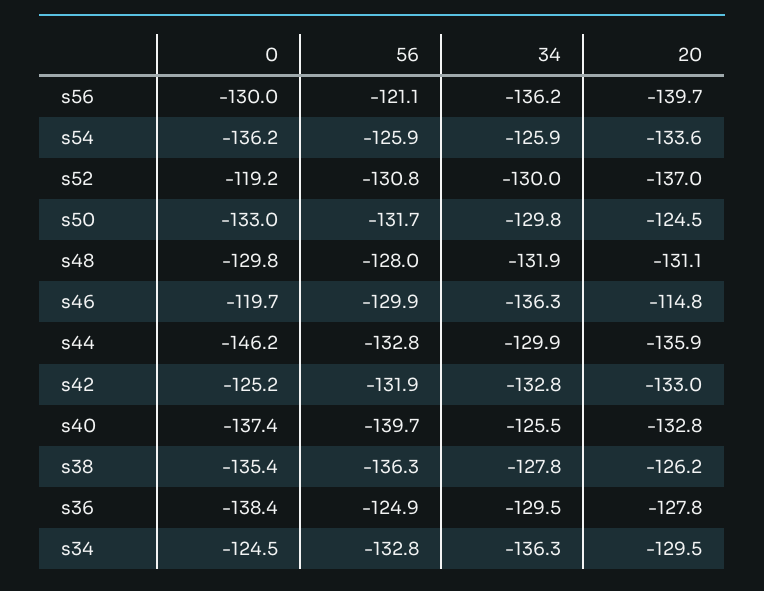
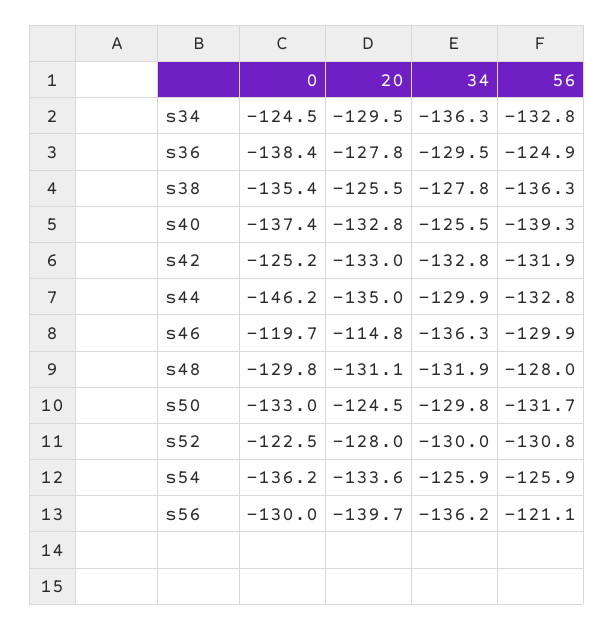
  {
    "0": {
      "s56": -130,
      "s54": -136.2,
-     "s52": -119.2,
+     "s52": -122.5,
      "s50": -133,
      "s48": -129.8,
      "s46": -119.7,
      "s44": -146.2,
      "s42": -125.2,
      "s40": -137.4,
      "s38": -135.4,
      "s36": -138.4,
      "s34": -124.5
    },
    "56": {
      "s56": -121.1,
      "s54": -125.9,
      "s52": -130.8,
      "s50": -131.7,
      "s48": -128,
      "s46": -129.9,
      "s44": -132.8,
      "s42": -131.9,
-     "s40": -139.7,
+     "s40": -139.3,
      "s38": -136.3,
      "s36": -124.9,
      "s34": -132.8
    },
    "34": {
      "s56": -136.2,
      "s54": -125.9,
      "s52": -130,
      "s50": -129.8,
      "s48": -131.9,
      "s46": -136.3,
      "s44": -129.9,
      "s42": -132.8,
      "s40": -125.5,
      "s38": -127.8,
      "s36": -129.5,
      "s34": -136.3
    },
    "20": {
      "s56": -139.7,
      "s54": -133.6,
-     "s52": -137,
+     "s52": -128,
      "s50": -124.5,
      "s48": -131.1,
      "s46": -114.8,
-     "s44": -135.9,
+     "s44": -135,
      "s42": -133,
      "s40": -132.8,
-     "s38": -126.2,
+     "s38": -125.5,
      "s36": -127.8,
      "s34": -129.5
    }
  }

